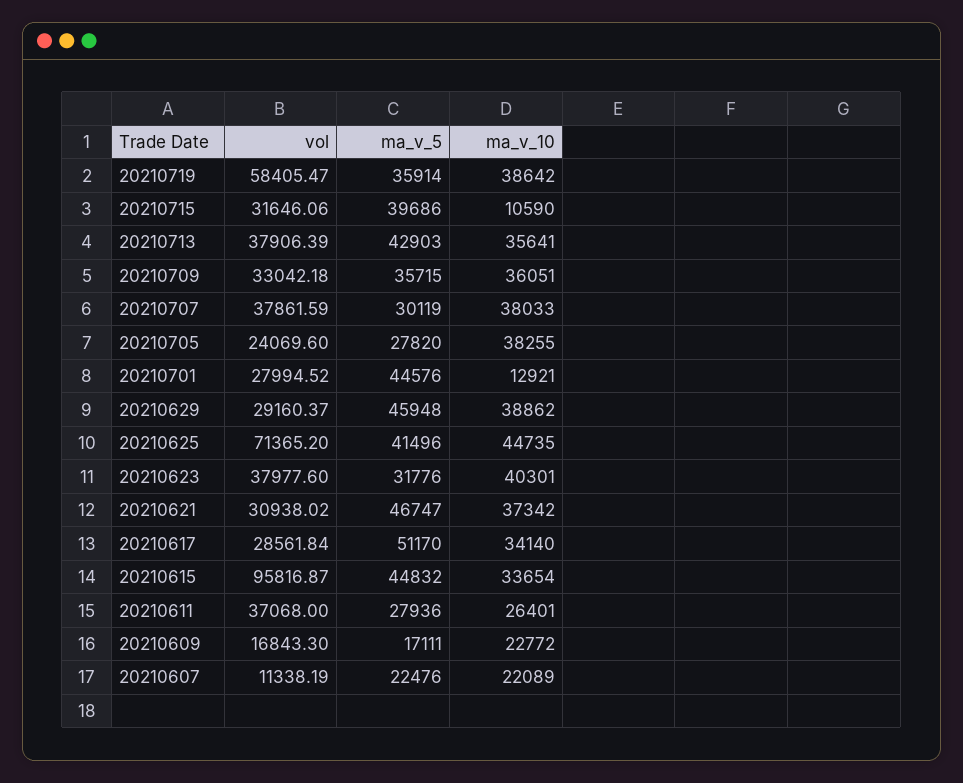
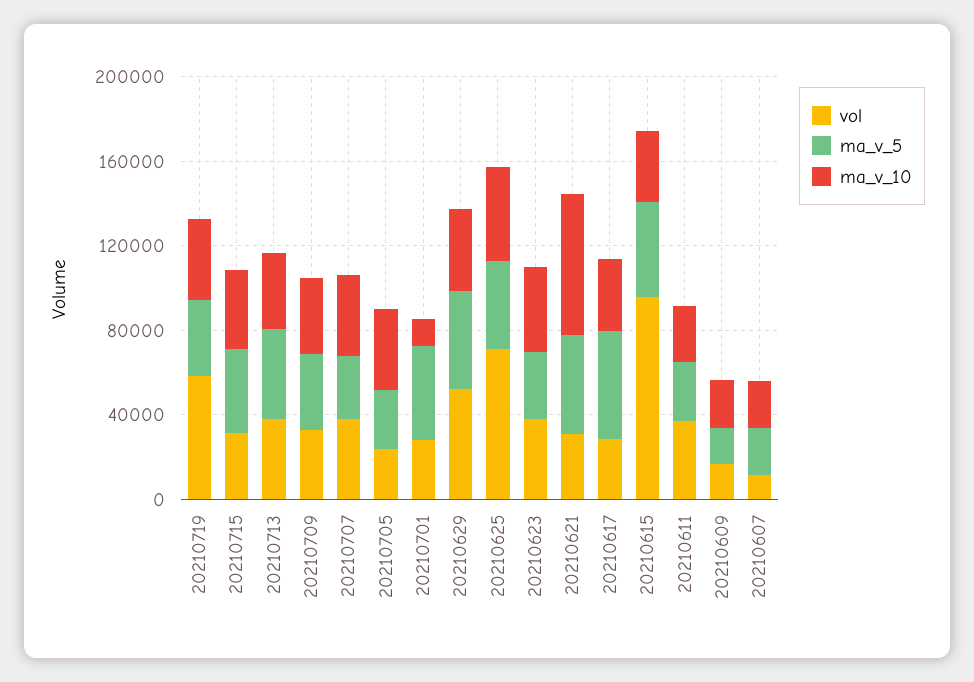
  {
    "vol": {
      "20210719": 58405.47,
      "20210715": 31646.06,
      "20210713": 37906.39,
      "20210709": 33042.18,
      "20210707": 37861.59,
      "20210705": 24069.6,
      "20210701": 27994.52,
-     "20210629": 29160.37,
+     "20210629": 50000,
      "20210625": 71365.2,
      "20210623": 37977.6,
      "20210621": 30938.02,
      "20210617": 28561.84,
      "20210615": 95816.87,
      "20210611": 37068,
      "20210609": 16843.3,
      "20210607": 11338.19
    },
    "ma_v_5": {
      "20210719": 35914,
      "20210715": 39686,
      "20210713": 42903,
      "20210709": 35715,
      "20210707": 30119,
      "20210705": 27820,
      "20210701": 44576,
      "20210629": 45948,
      "20210625": 41496,
      "20210623": 31776,
      "20210621": 46747,
      "20210617": 51170,
      "20210615": 44832,
      "20210611": 27936,
      "20210609": 17111,
      "20210607": 22476
    },
    "ma_v_10": {
      "20210719": 38642,
-     "20210715": 10590,
+     "20210715": 40000,
      "20210713": 35641,
      "20210709": 36051,
      "20210707": 38033,
      "20210705": 38255,
      "20210701": 12921,
      "20210629": 38862,
      "20210625": 44735,
      "20210623": 40301,
-     "20210621": 37342,
+     "20210621": 70000,
      "20210617": 34140,
      "20210615": 33654,
      "20210611": 26401,
      "20210609": 22772,
      "20210607": 22089
    }
  }

